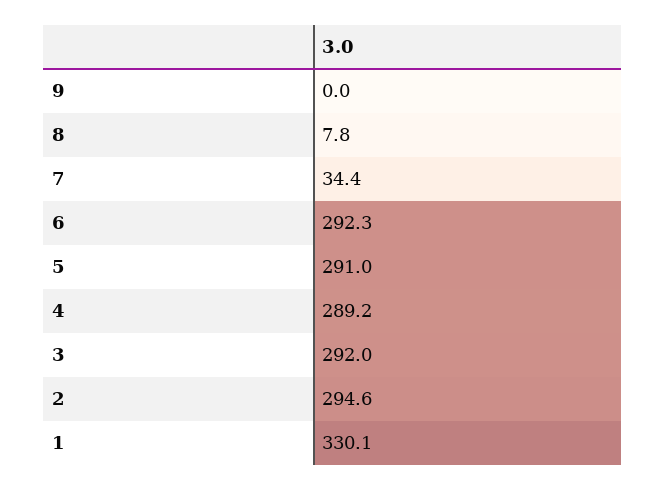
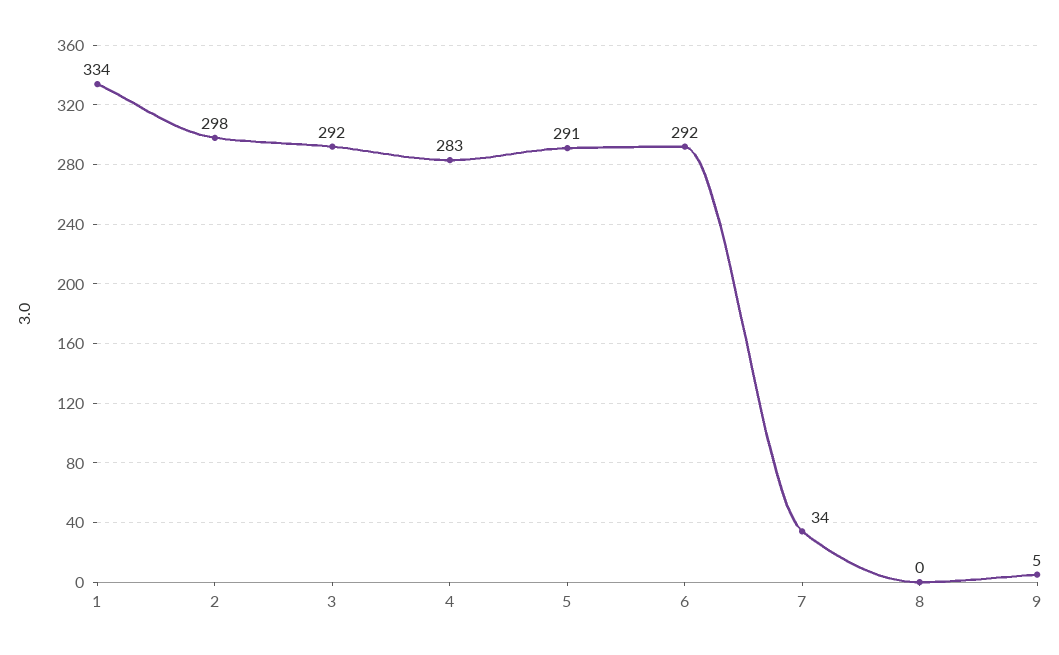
  {
-   "9": 0,
+   "9": 5,
-   "8": 7.8,
+   "8": 0,
    "7": 34.4,
    "6": 292.3,
    "5": 291,
-   "4": 289.2,
+   "4": 283,
    "3": 292,
-   "2": 294.6,
+   "2": 298,
-   "1": 330.1
+   "1": 334
  }

